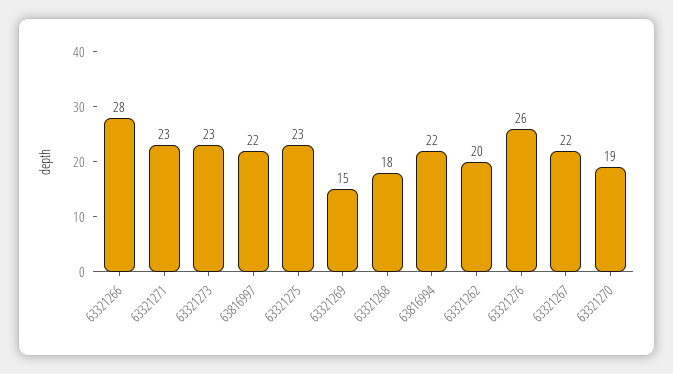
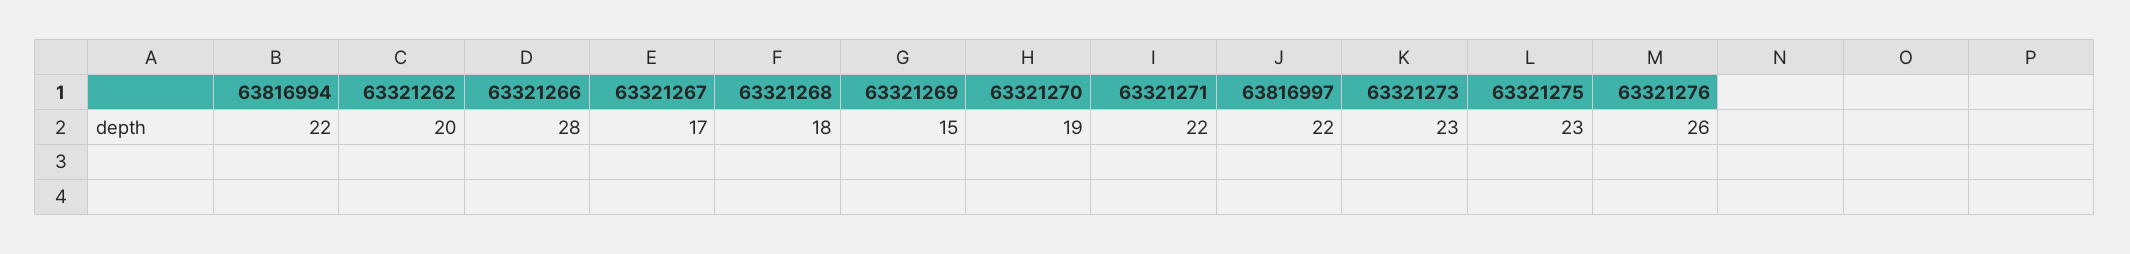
  {
    "63321266": 28,
-   "63321271": 23,
+   "63321271": 22,
    "63321273": 23,
    "63816997": 22,
    "63321275": 23,
    "63321269": 15,
    "63321268": 18,
    "63816994": 22,
    "63321262": 20,
    "63321276": 26,
-   "63321267": 22,
+   "63321267": 17,
    "63321270": 19
  }

